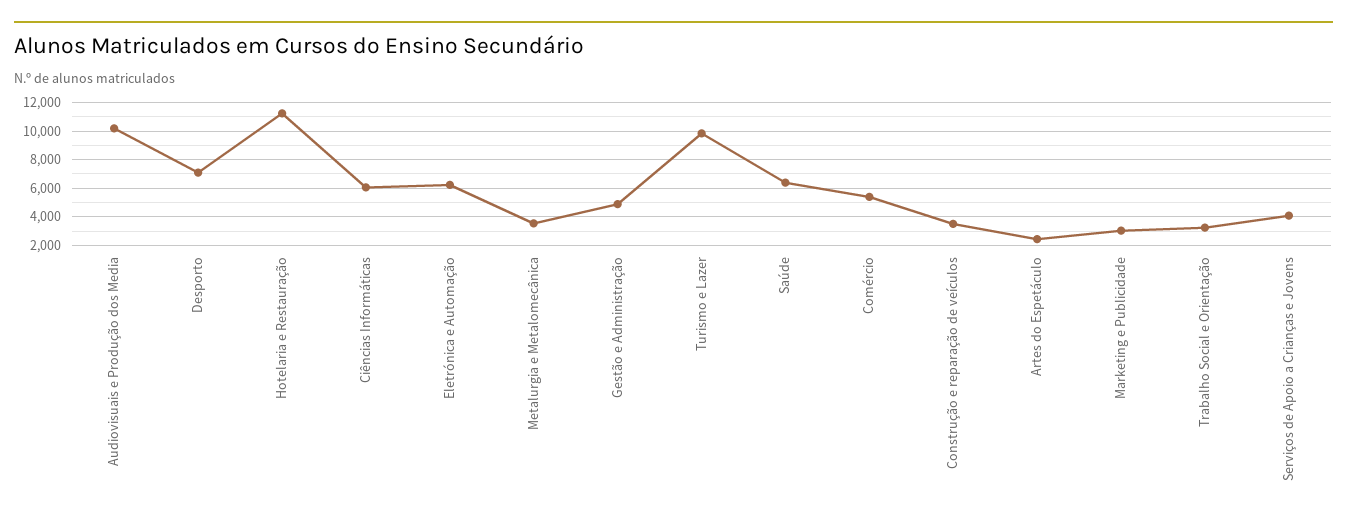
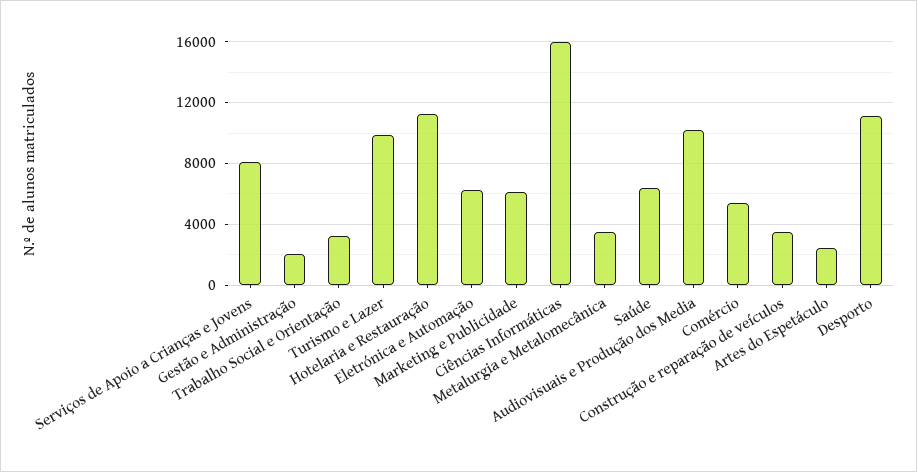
  {
    "Audiovisuais e Produção dos Media": 10000,
-   "Desporto": 7000,
+   "Desporto": 11000,
    "Hotelaria e Restauração": 11000,
-   "Ciências Informáticas": 6000,
+   "Ciências Informáticas": 16000,
    "Eletrónica e Automação": 6000,
    "Metalurgia e Metalomecânica": 3500,
-   "Gestão e Administração": 5000,
+   "Gestão e Administração": 2000,
    "Turismo e Lazer": 10000,
    "Saúde": 6500,
    "Comércio": 5500,
    "Construção e reparação de veículos": 3500,
    "Artes do Espetáculo": 2500,
-   "Marketing e Publicidade": 3000,
+   "Marketing e Publicidade": 6000,
    "Trabalho Social e Orientação": 3000,
-   "Serviços de Apoio a Crianças e Jovens": 4000
+   "Serviços de Apoio a Crianças e Jovens": 8000
  }

